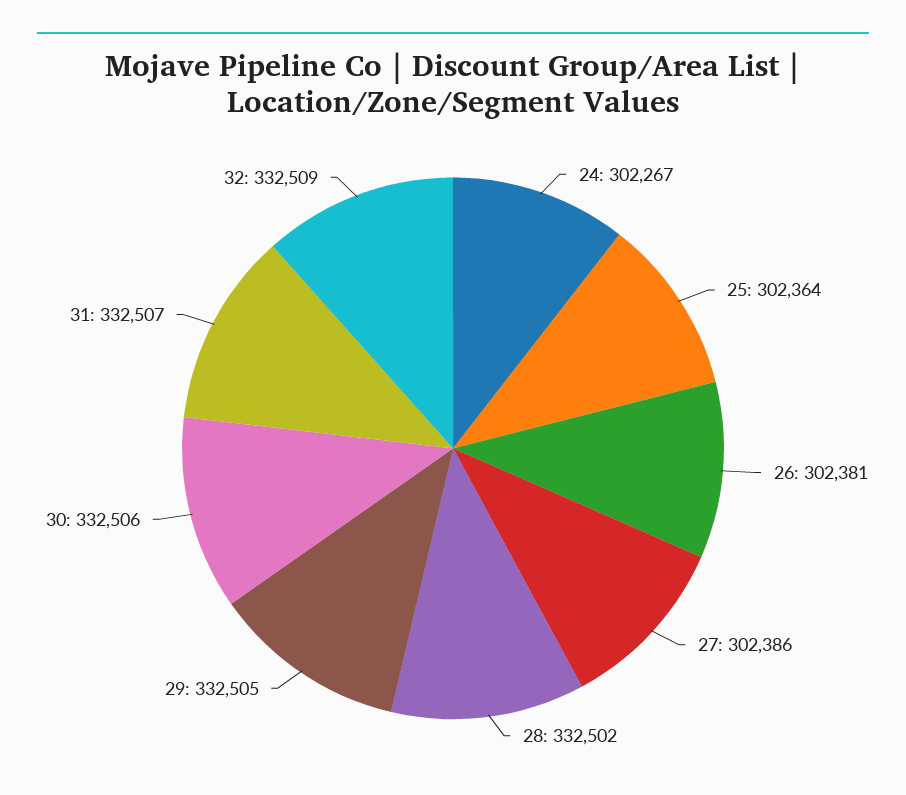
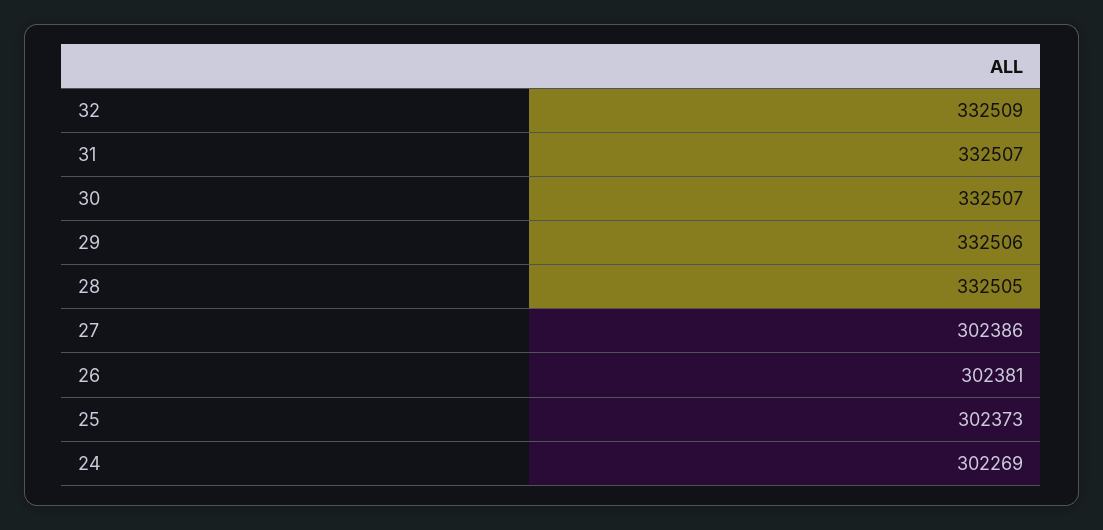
  {
-   "24": 302267,
+   "24": 302269,
-   "25": 302364,
+   "25": 302373,
    "26": 302381,
    "27": 302386,
-   "28": 332502,
+   "28": 332505,
-   "29": 332505,
+   "29": 332506,
-   "30": 332506,
+   "30": 332507,
    "31": 332507,
    "32": 332509
  }

